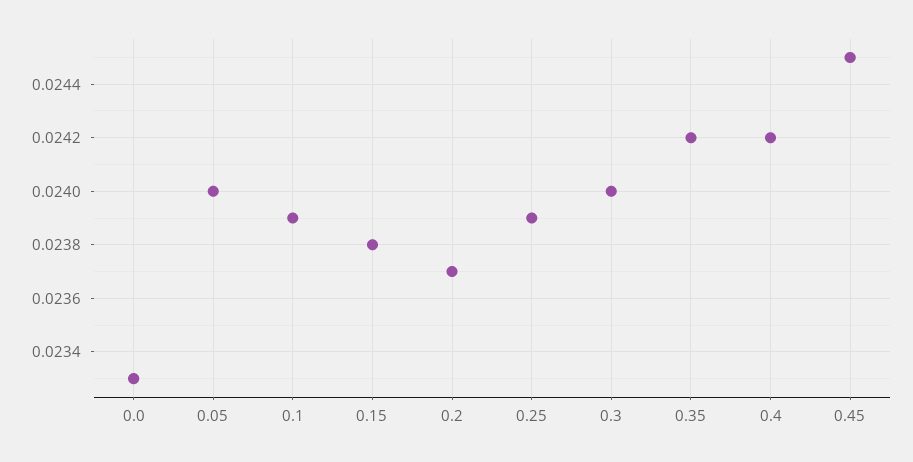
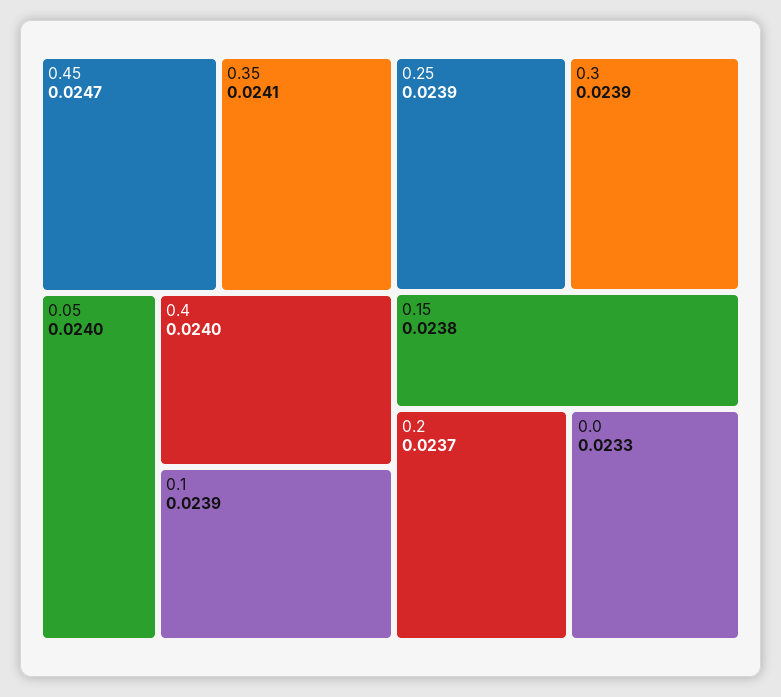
  {
    "0.0": 0.0233,
    "0.05": 0.024,
    "0.1": 0.0239,
    "0.15": 0.0238,
    "0.2": 0.0237,
    "0.25": 0.0239,
-   "0.3": 0.024,
+   "0.3": 0.0239,
-   "0.35": 0.0242,
+   "0.35": 0.0241,
-   "0.4": 0.0242,
+   "0.4": 0.024,
-   "0.45": 0.0245
+   "0.45": 0.0247
  }

